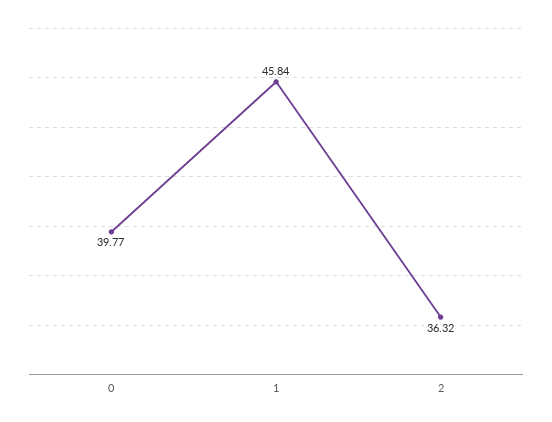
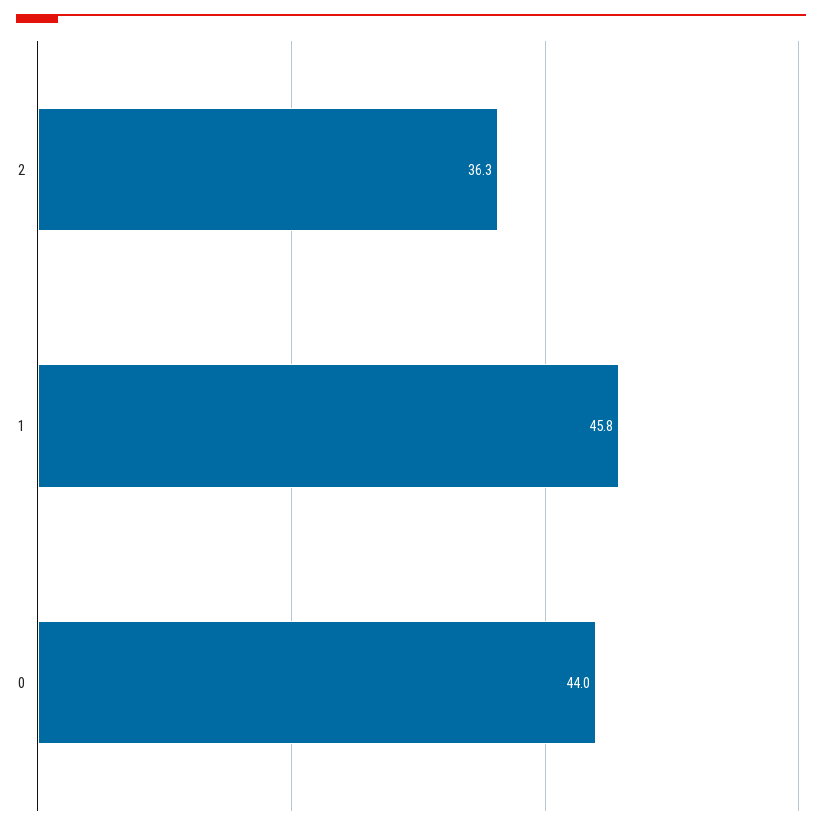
  {
-   "0": 39.77,
+   "0": 44,
    "1": 45.84,
    "2": 36.32
  }

